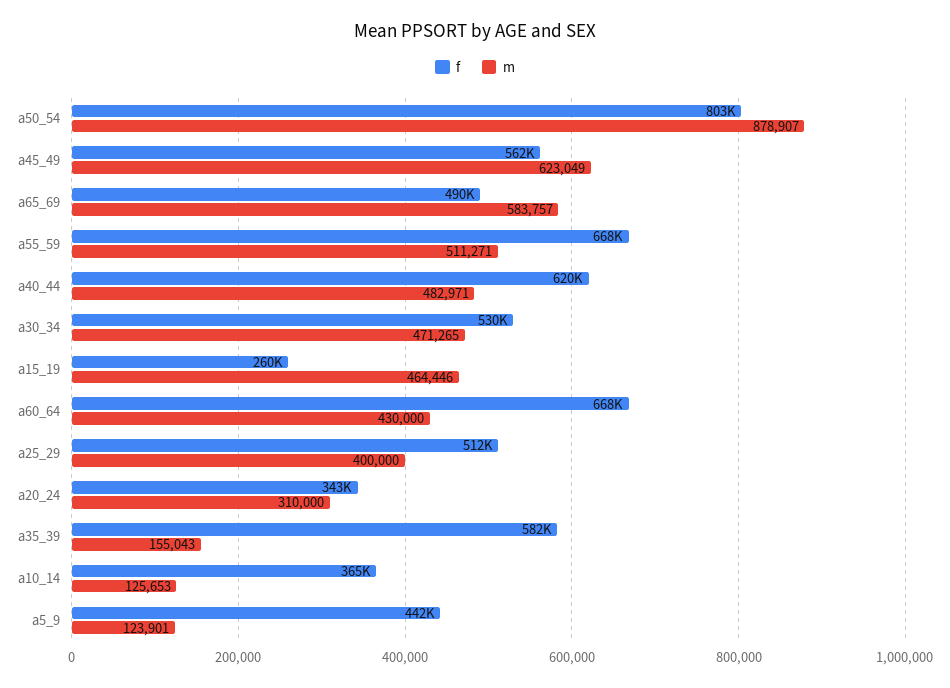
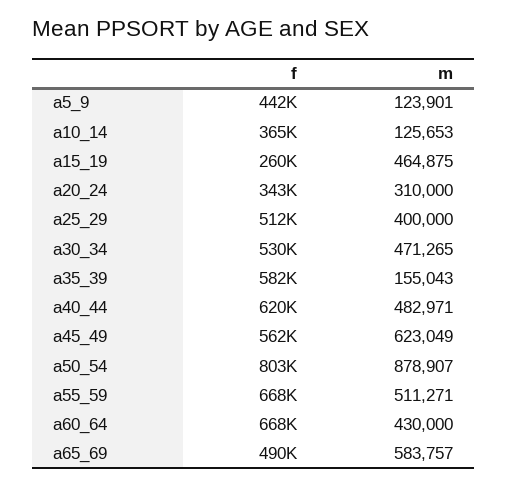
  {
    "f": {
      "a50_54": 803000,
      "a45_49": 562000,
      "a65_69": 490000,
      "a55_59": 668000,
      "a40_44": 620000,
      "a30_34": 530000,
      "a15_19": 260000,
      "a60_64": 668000,
      "a25_29": 512000,
      "a20_24": 343000,
      "a35_39": 582000,
      "a10_14": 365000,
      "a5_9": 442000
    },
    "m": {
      "a50_54": 878907,
      "a45_49": 623049,
      "a65_69": 583757,
      "a55_59": 511271,
      "a40_44": 482971,
      "a30_34": 471265,
-     "a15_19": 464446,
+     "a15_19": 464875,
      "a60_64": 430000,
      "a25_29": 400000,
      "a20_24": 310000,
      "a35_39": 155043,
      "a10_14": 125653,
      "a5_9": 123901
    }
  }

